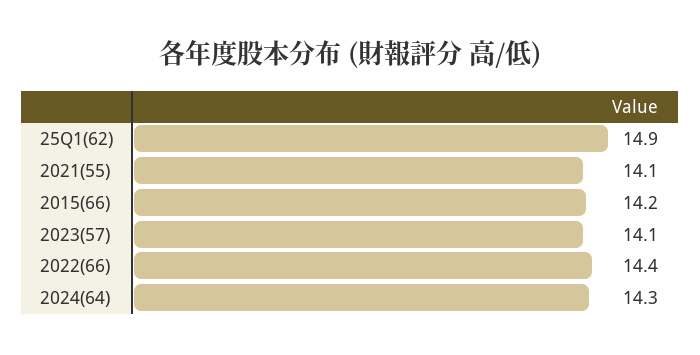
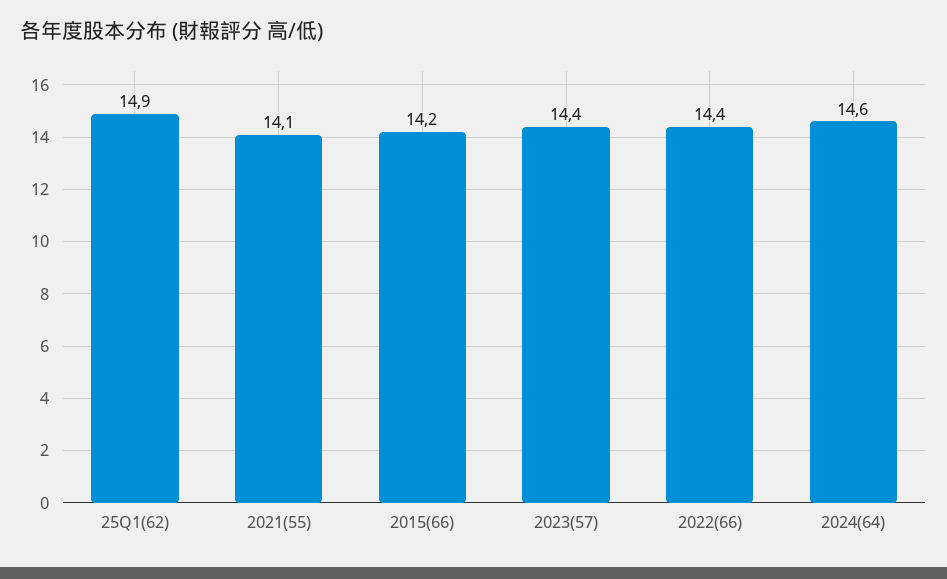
  {
    "25Q1(62)": 14.9,
    "2021(55)": 14.1,
    "2015(66)": 14.2,
-   "2023(57)": 14.1,
+   "2023(57)": 14.4,
    "2022(66)": 14.4,
-   "2024(64)": 14.3
+   "2024(64)": 14.6
  }

